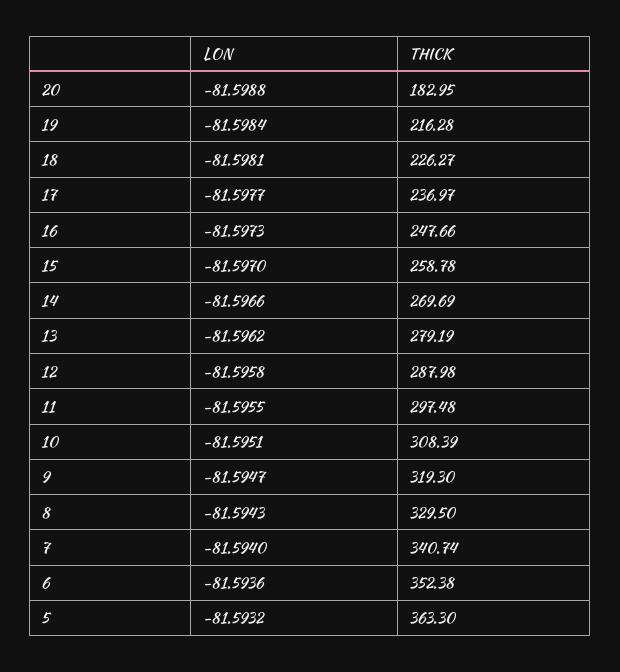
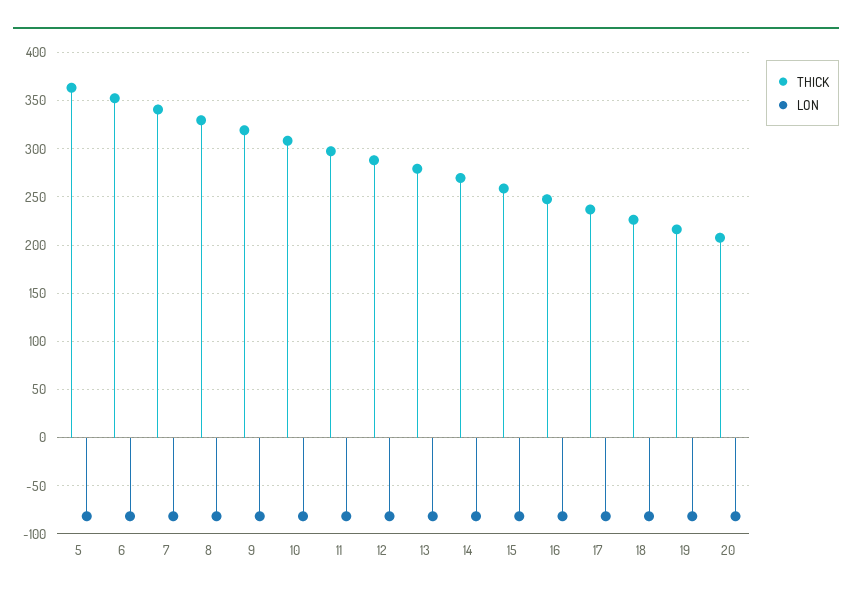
  {
    "LON": {
      "20": -81.5988,
      "19": -81.5984,
      "18": -81.5981,
      "17": -81.5977,
      "16": -81.5973,
      "15": -81.597,
      "14": -81.5966,
      "13": -81.5962,
      "12": -81.5958,
      "11": -81.5955,
      "10": -81.5951,
      "9": -81.5947,
      "8": -81.5943,
      "7": -81.594,
      "6": -81.5936,
      "5": -81.5932
    },
    "THICK": {
-     "20": 182.95,
+     "20": 210,
      "19": 216.28,
      "18": 226.27,
      "17": 236.97,
      "16": 247.66,
      "15": 258.78,
      "14": 269.69,
      "13": 279.19,
      "12": 287.98,
      "11": 297.48,
      "10": 308.39,
      "9": 319.3,
      "8": 329.5,
      "7": 340.74,
      "6": 352.38,
      "5": 363.3
    }
  }

